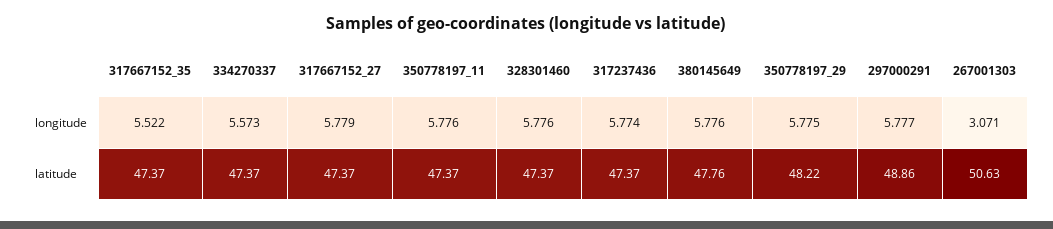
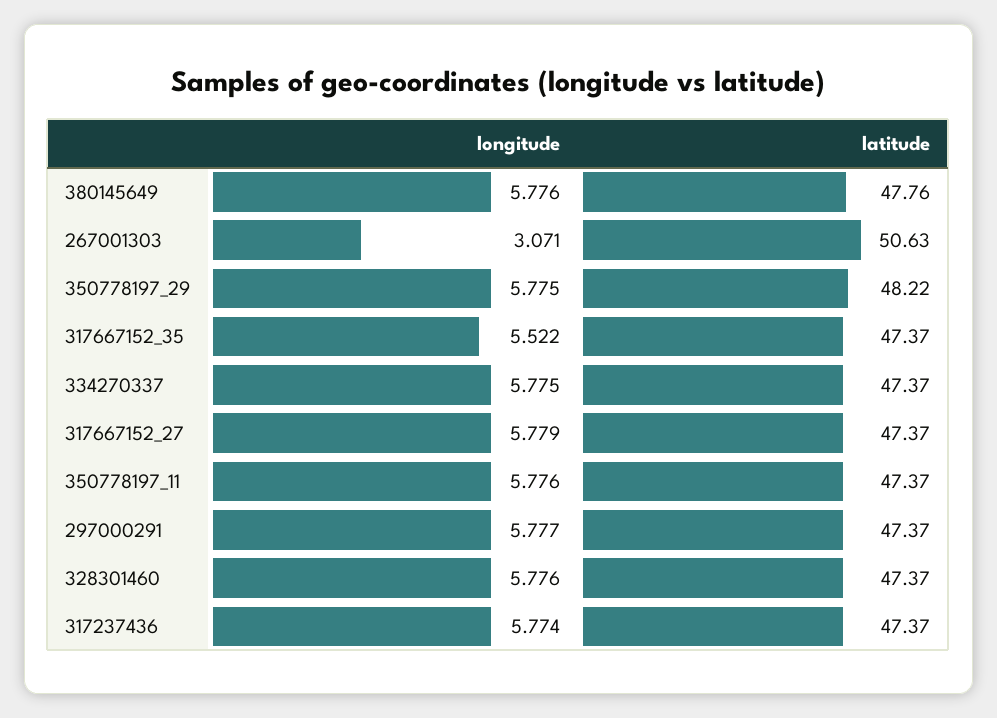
  {
    "317667152_35": {
      "longitude": 5.522,
      "latitude": 47.37
    },
    "334270337": {
-     "longitude": 5.573,
+     "longitude": 5.775,
      "latitude": 47.37
    },
    "317667152_27": {
      "longitude": 5.779,
      "latitude": 47.37
    },
    "350778197_11": {
      "longitude": 5.776,
      "latitude": 47.37
    },
    "328301460": {
      "longitude": 5.776,
      "latitude": 47.37
    },
    "317237436": {
      "longitude": 5.774,
      "latitude": 47.37
    },
    "380145649": {
      "longitude": 5.776,
      "latitude": 47.76
    },
    "350778197_29": {
      "longitude": 5.775,
      "latitude": 48.22
    },
    "297000291": {
      "longitude": 5.777,
-     "latitude": 48.86
+     "latitude": 47.37
    },
    "267001303": {
      "longitude": 3.071,
      "latitude": 50.63
    }
  }

